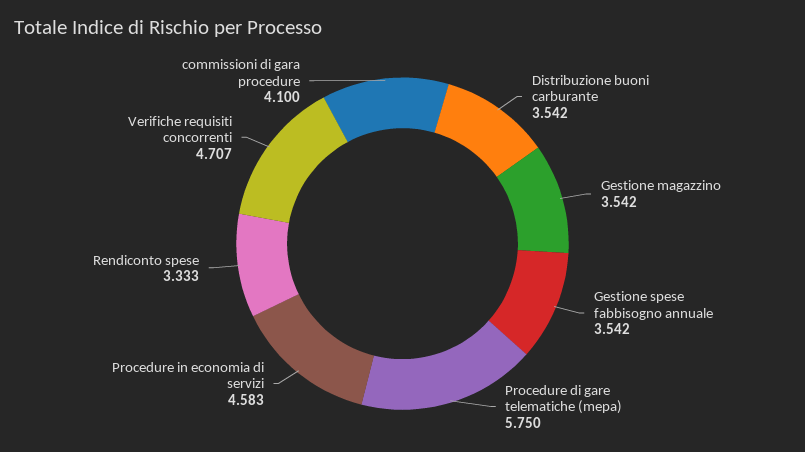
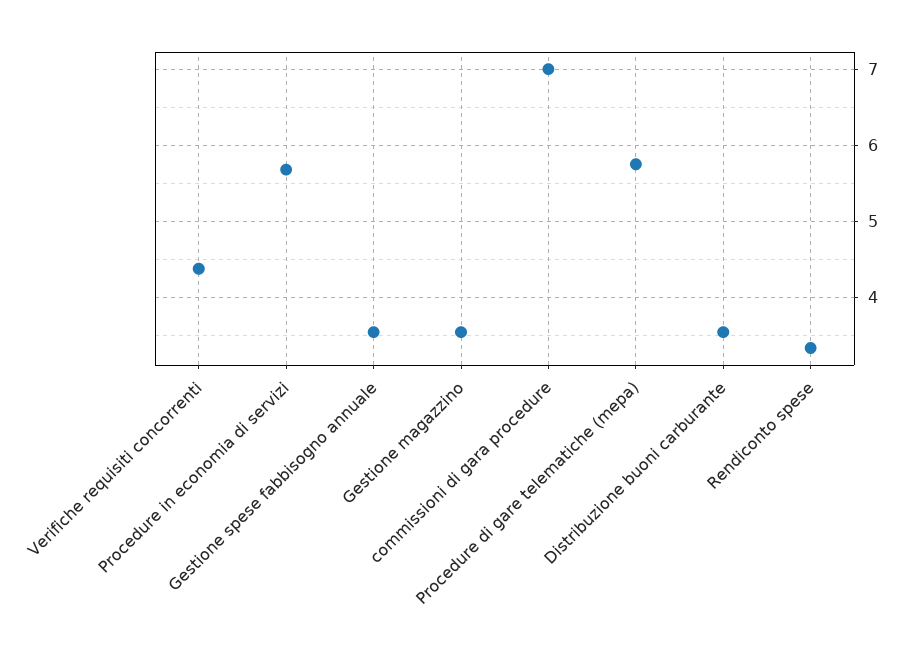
  {
    "Distribuzione buoni carburante": 3.542,
    "Gestione magazzino": 3.542,
    "Gestione spese fabbisogno annuale": 3.542,
    "Procedure di gare telematiche (mepa)": 5.75,
-   "Procedure in economia di servizi": 4.583,
+   "Procedure in economia di servizi": 5.7,
    "Rendiconto spese": 3.333,
-   "Verifiche requisiti concorrenti": 4.707,
+   "Verifiche requisiti concorrenti": 4.4,
-   "commissioni di gara procedure": 4.1
+   "commissioni di gara procedure": 7
  }

